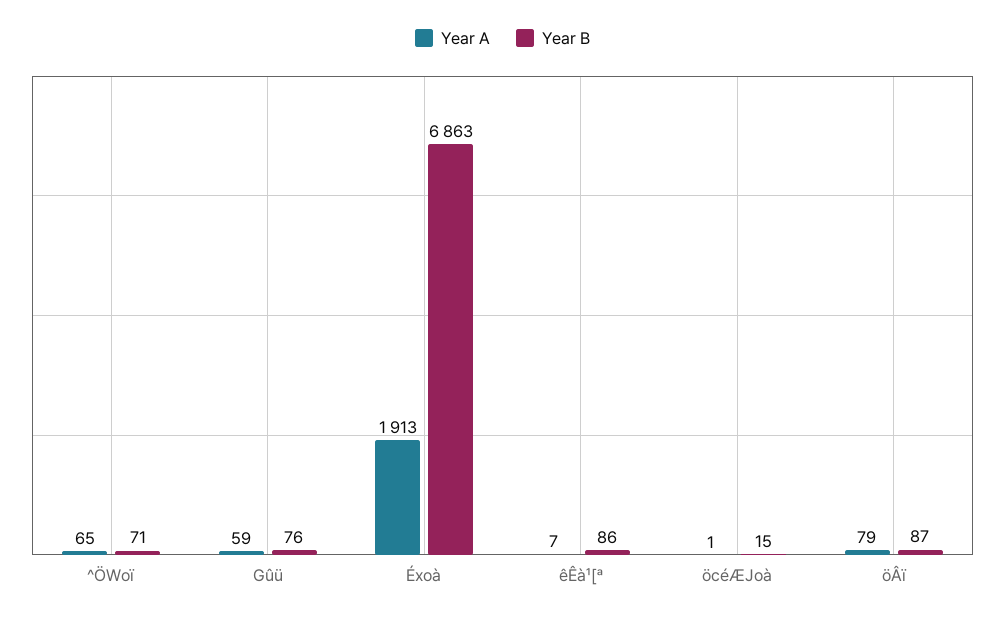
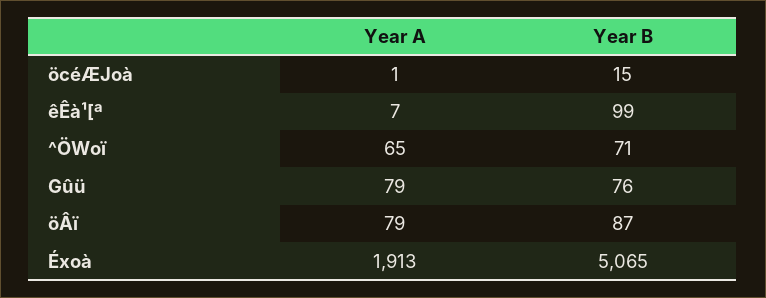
  {
    "Year A": {
      "^ÖWoï": 65,
-     "Gûü": 59,
+     "Gûü": 79,
      "Éxoà": 1913,
      "êÊà¹[ª": 7,
      "öcéÆJoà": 1,
      "öÂï": 79
    },
    "Year B": {
      "^ÖWoï": 71,
      "Gûü": 76,
-     "Éxoà": 6863,
+     "Éxoà": 5065,
-     "êÊà¹[ª": 86,
+     "êÊà¹[ª": 99,
      "öcéÆJoà": 15,
      "öÂï": 87
    }
  }

